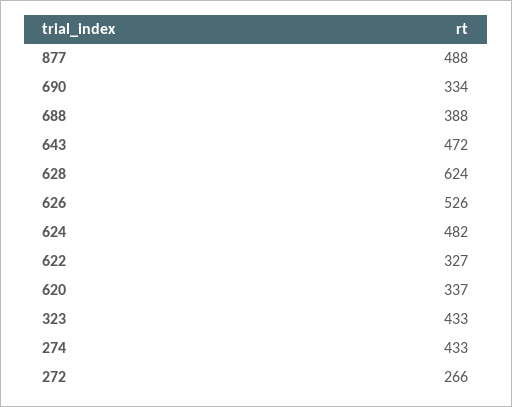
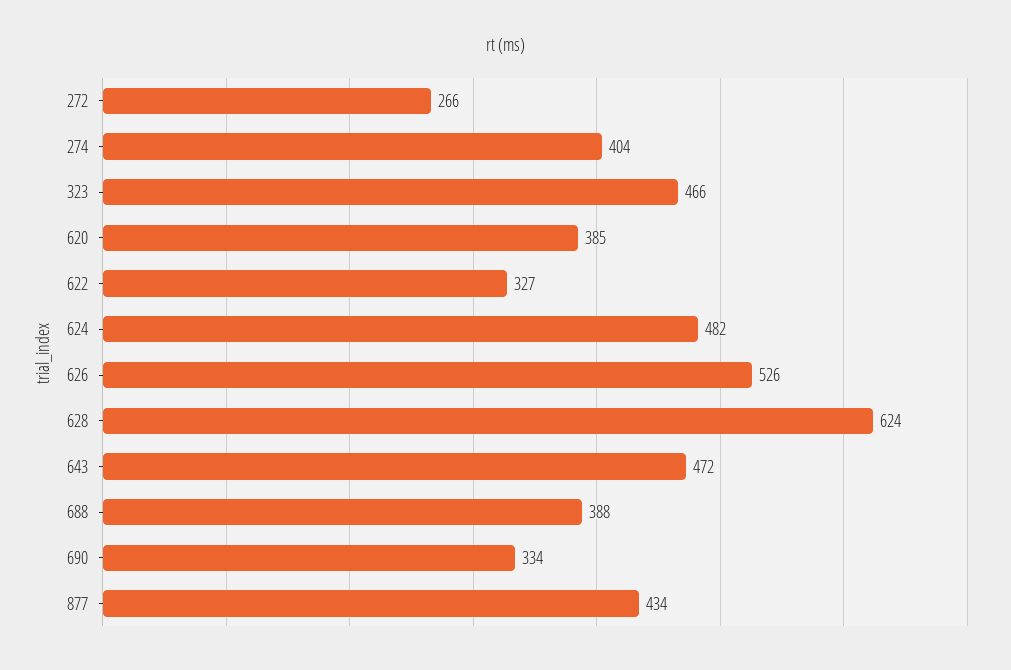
  {
-   "877": 488,
+   "877": 434,
    "690": 334,
    "688": 388,
    "643": 472,
    "628": 624,
    "626": 526,
    "624": 482,
    "622": 327,
-   "620": 337,
+   "620": 385,
-   "323": 433,
+   "323": 466,
-   "274": 433,
+   "274": 404,
    "272": 266
  }

